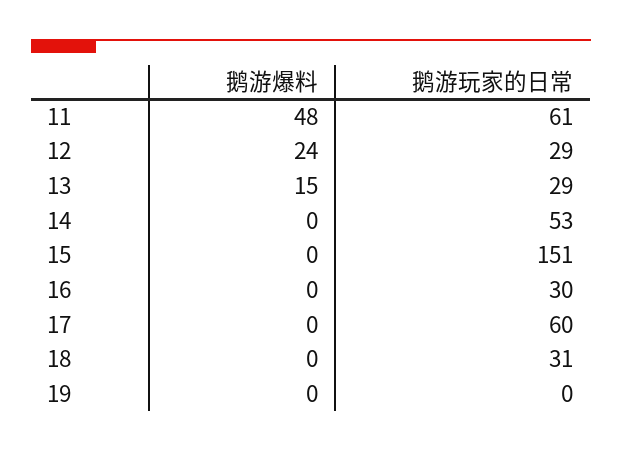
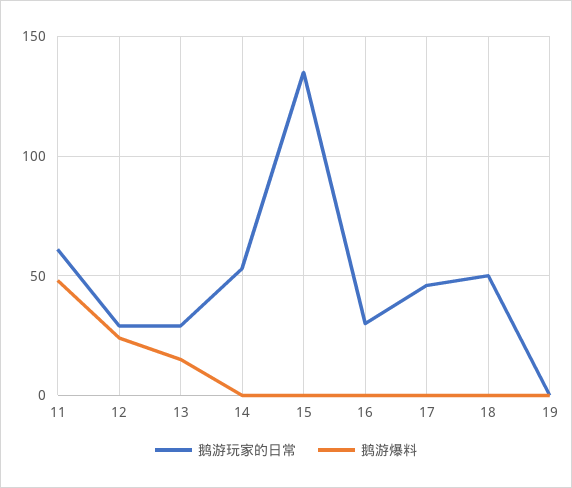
  {
    "鹅游爆料": {
      "11": 48,
      "12": 24,
      "13": 15,
      "14": 0,
      "15": 0,
      "16": 0,
      "17": 0,
      "18": 0,
      "19": 0
    },
    "鹅游玩家的日常": {
      "11": 61,
      "12": 29,
      "13": 29,
      "14": 53,
-     "15": 151,
+     "15": 135,
      "16": 30,
-     "17": 60,
+     "17": 45,
-     "18": 31,
+     "18": 50,
      "19": 0
    }
  }

